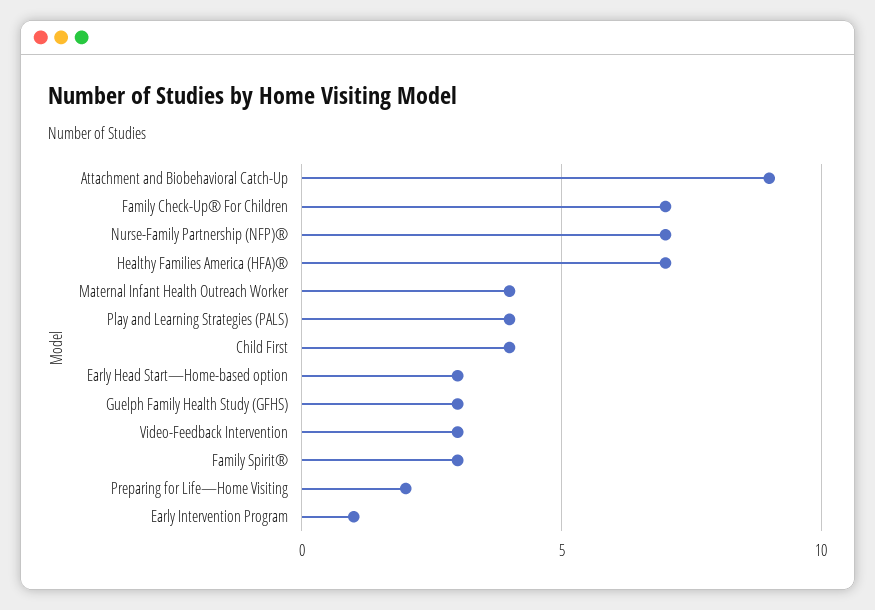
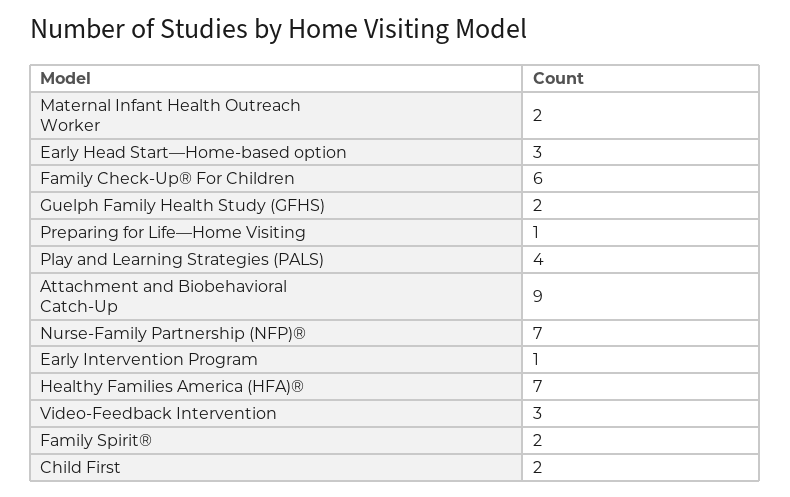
  {
    "Attachment and Biobehavioral Catch-Up": 9,
-   "Family Check-Up® For Children": 7,
+   "Family Check-Up® For Children": 6,
    "Nurse-Family Partnership (NFP)®": 7,
    "Healthy Families America (HFA)®": 7,
-   "Maternal Infant Health Outreach Worker": 4,
+   "Maternal Infant Health Outreach Worker": 2,
    "Play and Learning Strategies (PALS)": 4,
-   "Child First": 4,
+   "Child First": 2,
    "Early Head Start—Home-based option": 3,
-   "Guelph Family Health Study (GFHS)": 3,
+   "Guelph Family Health Study (GFHS)": 2,
    "Video-Feedback Intervention": 3,
-   "Family Spirit®": 3,
+   "Family Spirit®": 2,
-   "Preparing for Life—Home Visiting": 2,
+   "Preparing for Life—Home Visiting": 1,
    "Early Intervention Program": 1
  }

